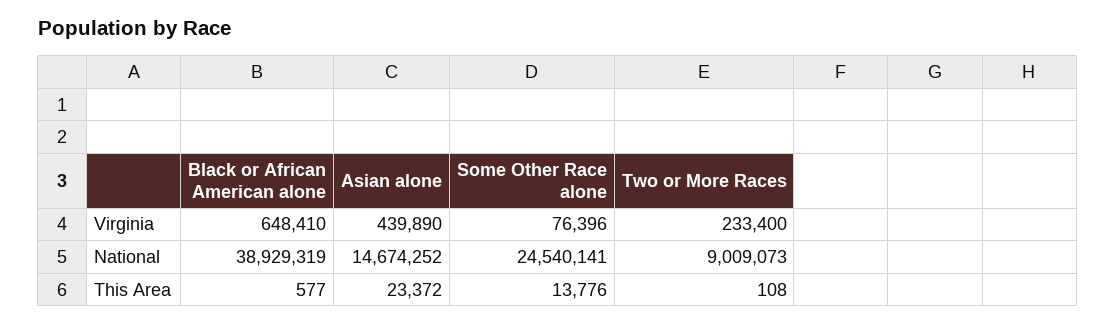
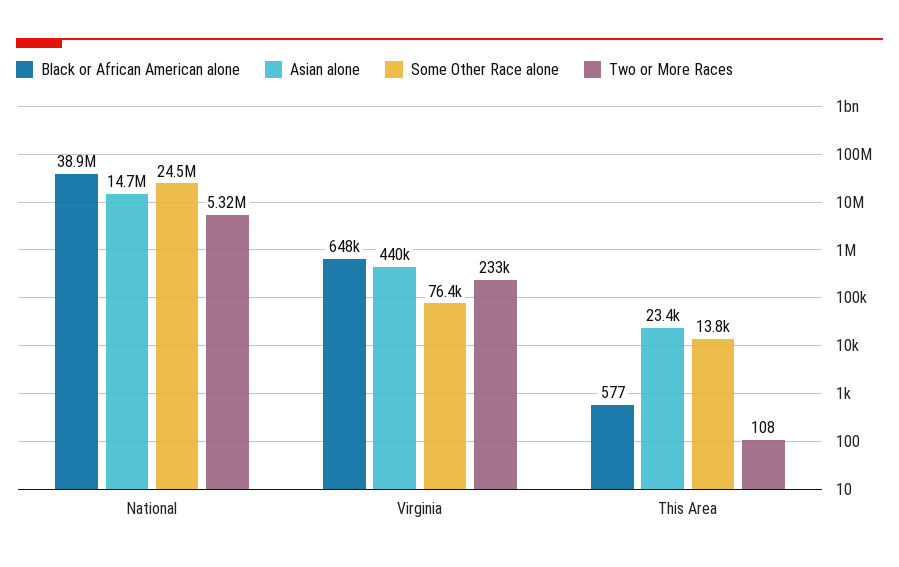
  {
    "Black or African American alone": {
      "Virginia": 648410,
      "National": 38929319,
      "This Area": 577
    },
    "Asian alone": {
      "Virginia": 439890,
      "National": 14674252,
      "This Area": 23372
    },
    "Some Other Race alone": {
      "Virginia": 76396,
      "National": 24540141,
      "This Area": 13776
    },
    "Two or More Races": {
      "Virginia": 233400,
-     "National": 9009073,
+     "National": 5320000,
      "This Area": 108
    }
  }

